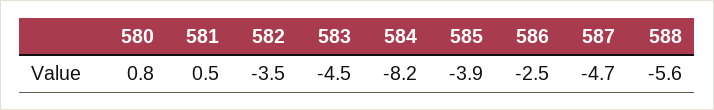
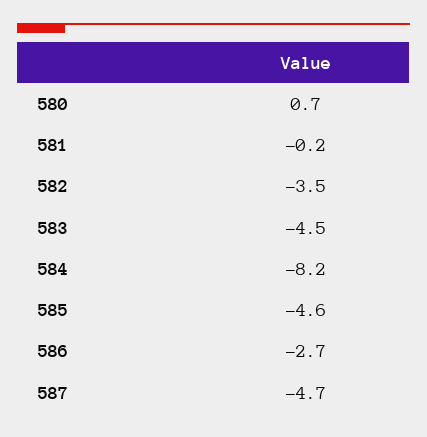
  {
-   "580": 0.8,
+   "580": 0.7,
-   "581": 0.5,
+   "581": -0.2,
    "582": -3.5,
    "583": -4.5,
    "584": -8.2,
-   "585": -3.9,
+   "585": -4.6,
-   "586": -2.5,
+   "586": -2.7,
-   "587": -4.7,
+   "587": -4.7
-   "588": -5.6
  }

